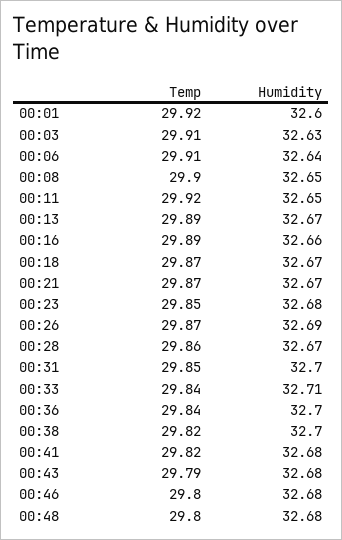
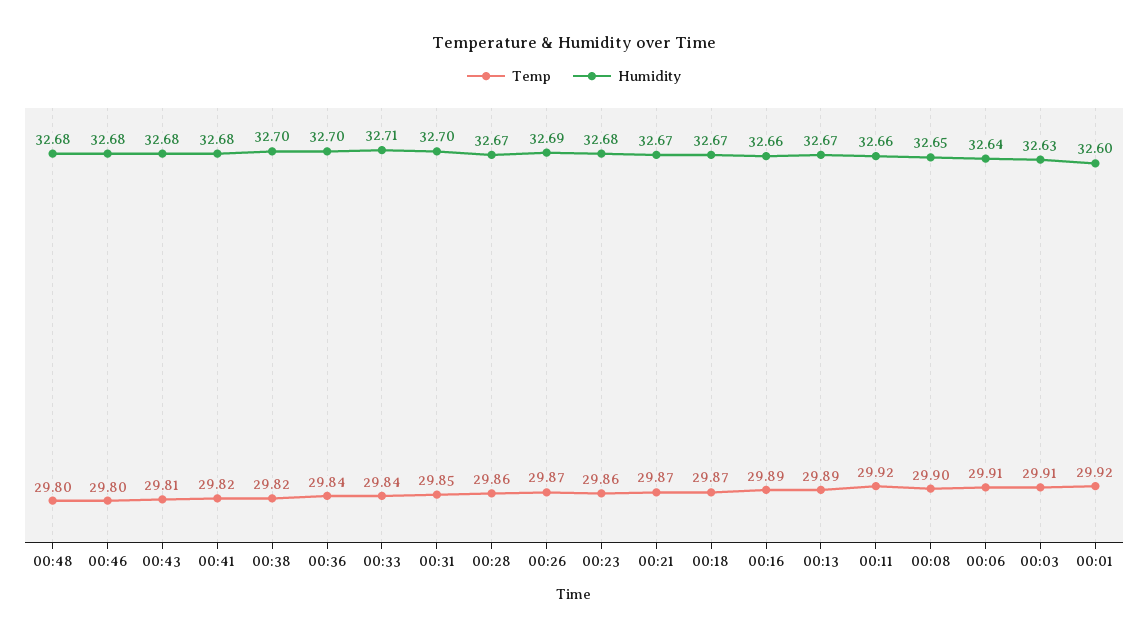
  {
    "Temp": {
      "00:01": 29.92,
      "00:03": 29.91,
      "00:06": 29.91,
      "00:08": 29.9,
      "00:11": 29.92,
      "00:13": 29.89,
      "00:16": 29.89,
      "00:18": 29.87,
      "00:21": 29.87,
-     "00:23": 29.85,
+     "00:23": 29.86,
      "00:26": 29.87,
      "00:28": 29.86,
      "00:31": 29.85,
      "00:33": 29.84,
      "00:36": 29.84,
      "00:38": 29.82,
      "00:41": 29.82,
-     "00:43": 29.79,
+     "00:43": 29.81,
      "00:46": 29.8,
      "00:48": 29.8
    },
    "Humidity": {
      "00:01": 32.6,
      "00:03": 32.63,
      "00:06": 32.64,
      "00:08": 32.65,
-     "00:11": 32.65,
+     "00:11": 32.66,
      "00:13": 32.67,
      "00:16": 32.66,
      "00:18": 32.67,
      "00:21": 32.67,
      "00:23": 32.68,
      "00:26": 32.69,
      "00:28": 32.67,
      "00:31": 32.7,
      "00:33": 32.71,
      "00:36": 32.7,
      "00:38": 32.7,
      "00:41": 32.68,
      "00:43": 32.68,
      "00:46": 32.68,
      "00:48": 32.68
    }
  }

